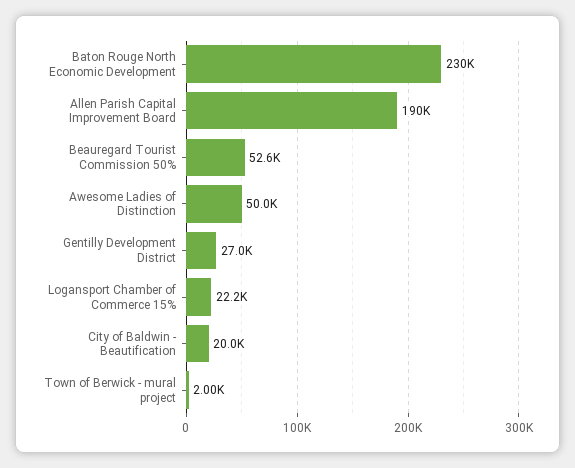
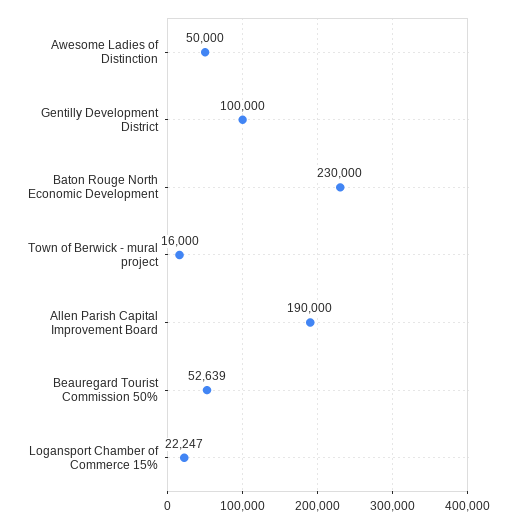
  {
    "Baton Rouge North Economic Development": 230000,
    "Allen Parish Capital Improvement Board": 190000,
    "Beauregard Tourist Commission 50%": 52639,
    "Awesome Ladies of Distinction": 50000,
-   "Gentilly Development District": 27000,
+   "Gentilly Development District": 100000,
    "Logansport Chamber of Commerce 15%": 22247,
-   "City of Baldwin - Beautification": 20000,
-   "Town of Berwick - mural project": 2000
+   "Town of Berwick - mural project": 16000
  }

